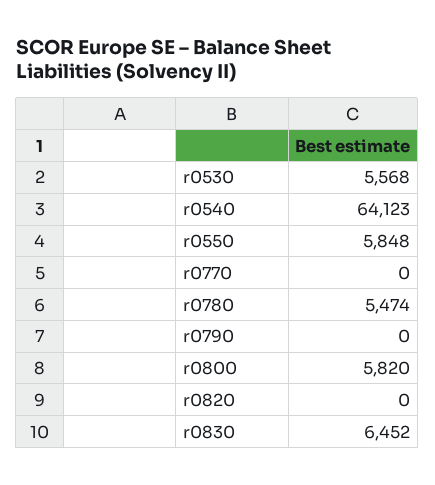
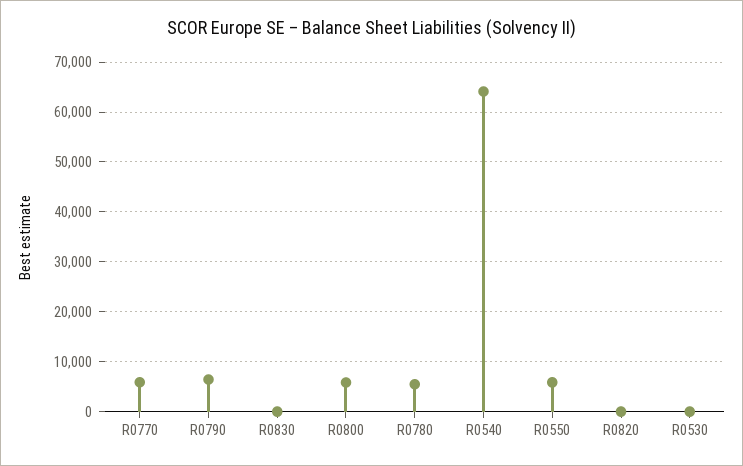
  {
-   "r0530": 5568,
+   "r0530": 0,
    "r0540": 64123,
    "r0550": 5848,
-   "r0770": 0,
+   "r0770": 6000,
    "r0780": 5474,
-   "r0790": 0,
+   "r0790": 6000,
    "r0800": 5820,
    "r0820": 0,
-   "r0830": 6452
+   "r0830": 0
  }

